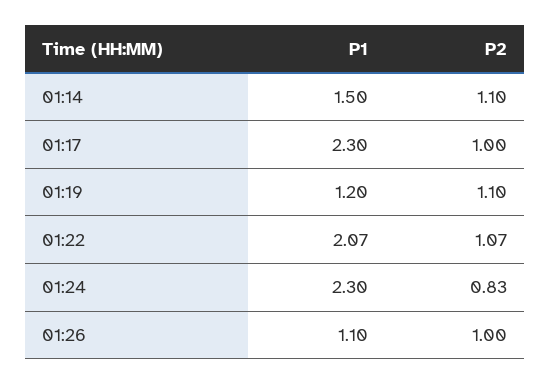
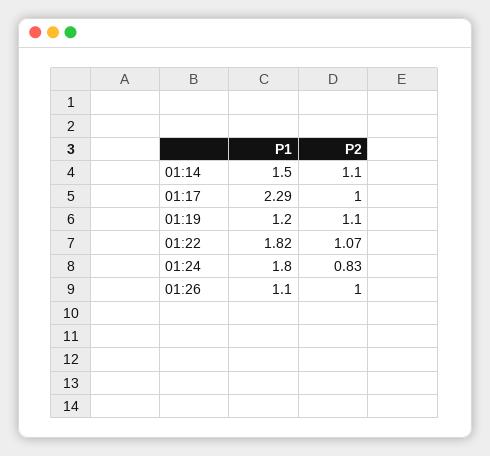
  {
    "P1": {
      "01:14": 1.5,
-     "01:17": 2.3,
+     "01:17": 2.29,
      "01:19": 1.2,
-     "01:22": 2.07,
+     "01:22": 1.82,
-     "01:24": 2.3,
+     "01:24": 1.8,
      "01:26": 1.1
    },
    "P2": {
      "01:14": 1.1,
      "01:17": 1,
      "01:19": 1.1,
      "01:22": 1.07,
      "01:24": 0.83,
      "01:26": 1
    }
  }

